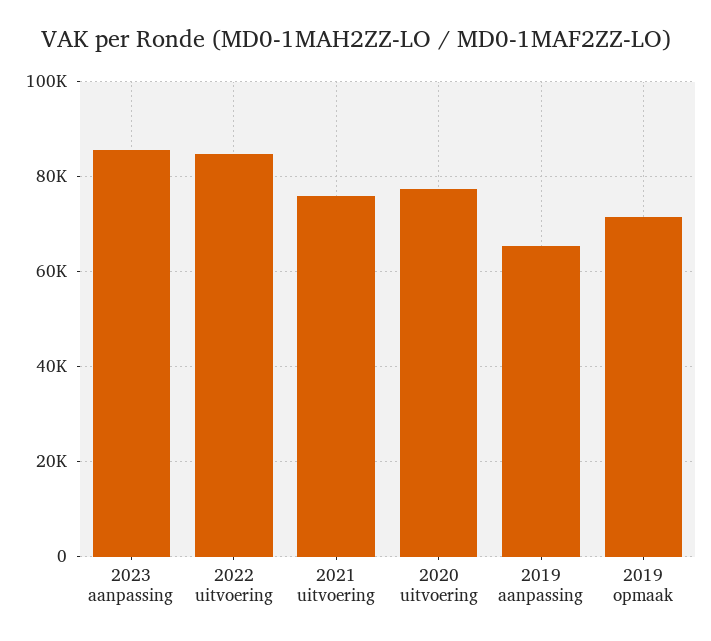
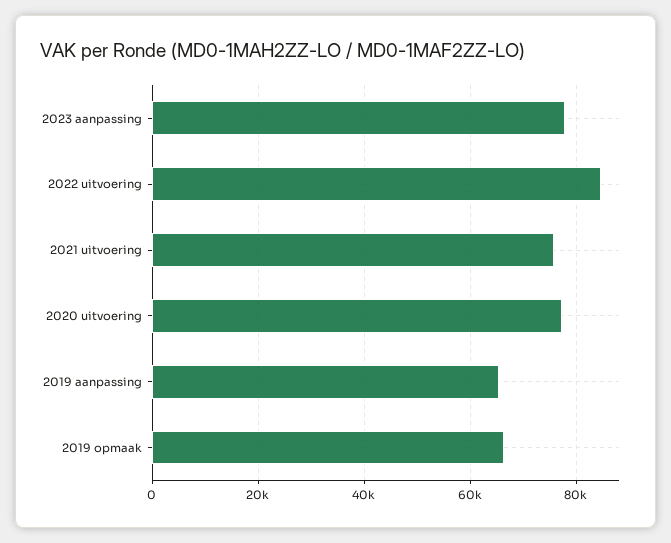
  {
-   "2023 aanpassing": 86000,
+   "2023 aanpassing": 78000,
    "2022 uitvoering": 84000,
    "2021 uitvoering": 76000,
    "2020 uitvoering": 78000,
    "2019 aanpassing": 66000,
-   "2019 opmaak": 72000
+   "2019 opmaak": 66000
  }

